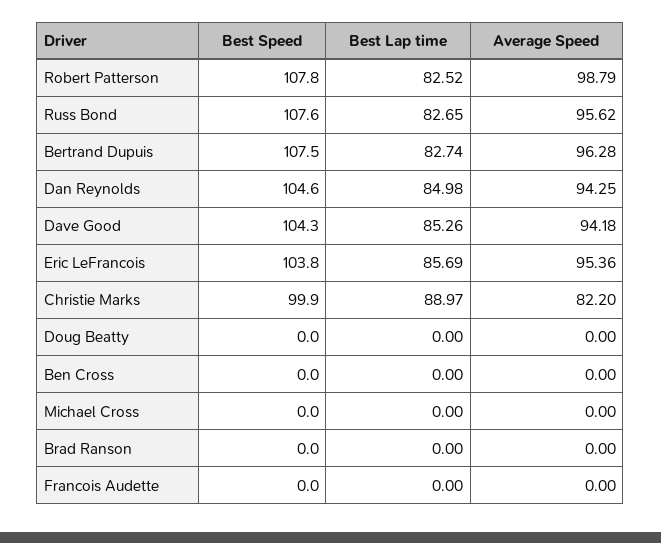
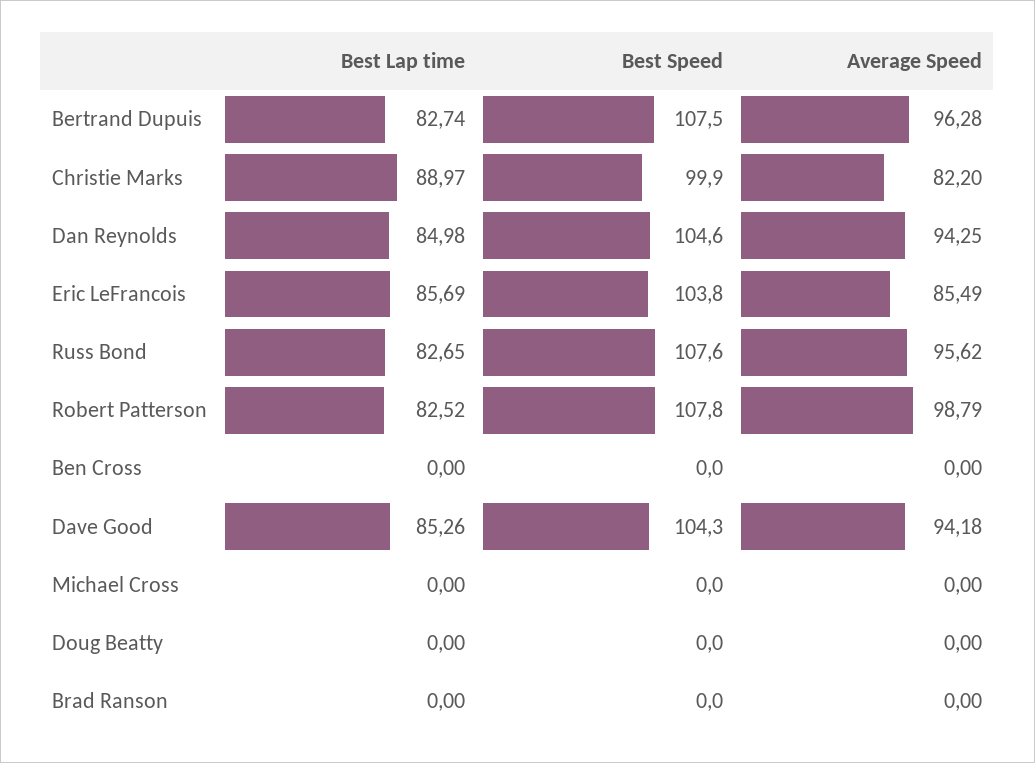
  {
    "Best Speed": {
      "Robert Patterson": 107.8,
      "Russ Bond": 107.6,
      "Bertrand Dupuis": 107.5,
      "Dan Reynolds": 104.6,
      "Dave Good": 104.3,
      "Eric LeFrancois": 103.8,
      "Christie Marks": 99.9,
      "Doug Beatty": 0,
      "Ben Cross": 0,
      "Michael Cross": 0,
-     "Brad Ranson": 0,
+     "Brad Ranson": 0
-     "Francois Audette": 0
    },
    "Best Lap time": {
      "Robert Patterson": 82.52,
      "Russ Bond": 82.65,
      "Bertrand Dupuis": 82.74,
      "Dan Reynolds": 84.98,
      "Dave Good": 85.26,
      "Eric LeFrancois": 85.69,
      "Christie Marks": 88.97,
      "Doug Beatty": 0,
      "Ben Cross": 0,
      "Michael Cross": 0,
-     "Brad Ranson": 0,
+     "Brad Ranson": 0
-     "Francois Audette": 0
    },
    "Average Speed": {
      "Robert Patterson": 98.79,
      "Russ Bond": 95.62,
      "Bertrand Dupuis": 96.28,
      "Dan Reynolds": 94.25,
      "Dave Good": 94.18,
-     "Eric LeFrancois": 95.36,
+     "Eric LeFrancois": 85.49,
      "Christie Marks": 82.2,
      "Doug Beatty": 0,
      "Ben Cross": 0,
      "Michael Cross": 0,
-     "Brad Ranson": 0,
+     "Brad Ranson": 0
-     "Francois Audette": 0
    }
  }

